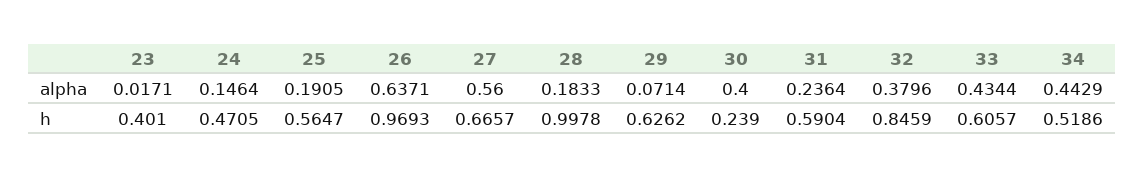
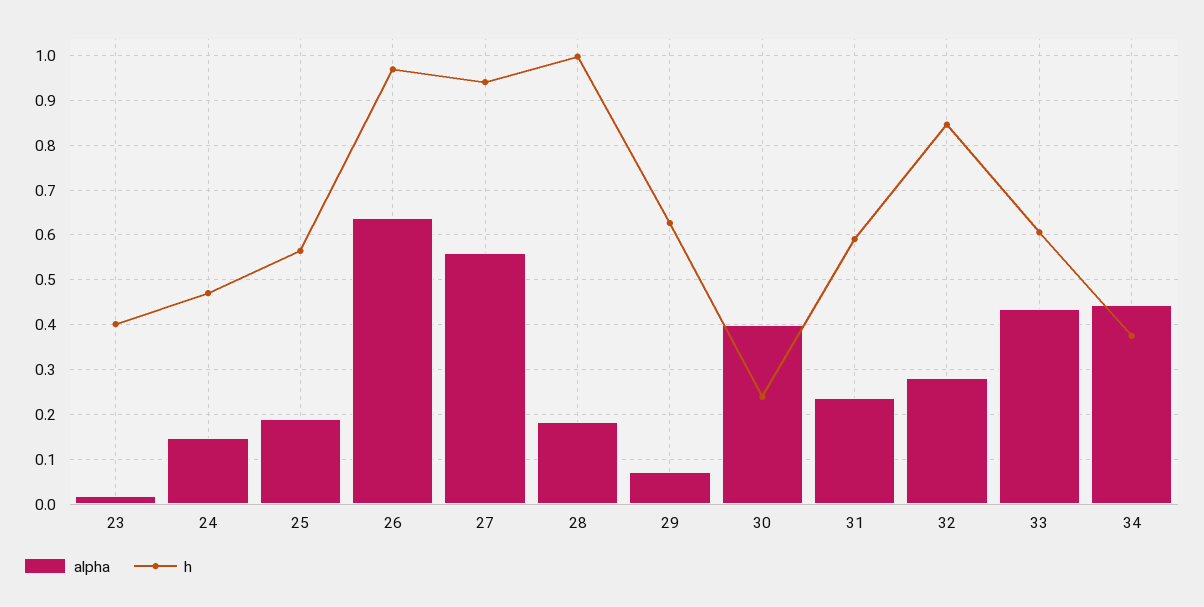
  {
    "alpha": {
      "23": 0.0171,
      "24": 0.1464,
      "25": 0.1905,
      "26": 0.6371,
      "27": 0.56,
      "28": 0.1833,
      "29": 0.0714,
      "30": 0.4,
      "31": 0.2364,
-     "32": 0.3796,
+     "32": 0.28,
      "33": 0.4344,
      "34": 0.4429
    },
    "h": {
      "23": 0.401,
      "24": 0.4705,
      "25": 0.5647,
      "26": 0.9693,
-     "27": 0.6657,
+     "27": 0.94,
      "28": 0.9978,
      "29": 0.6262,
      "30": 0.239,
      "31": 0.5904,
      "32": 0.8459,
      "33": 0.6057,
-     "34": 0.5186
+     "34": 0.38
    }
  }

